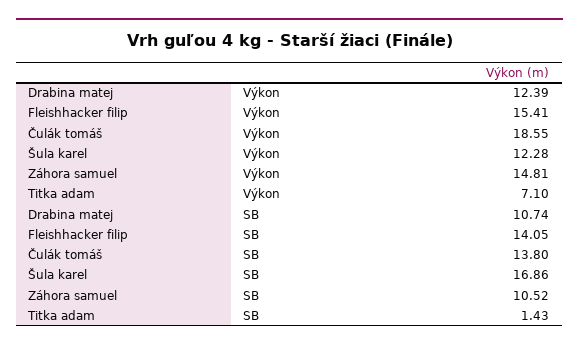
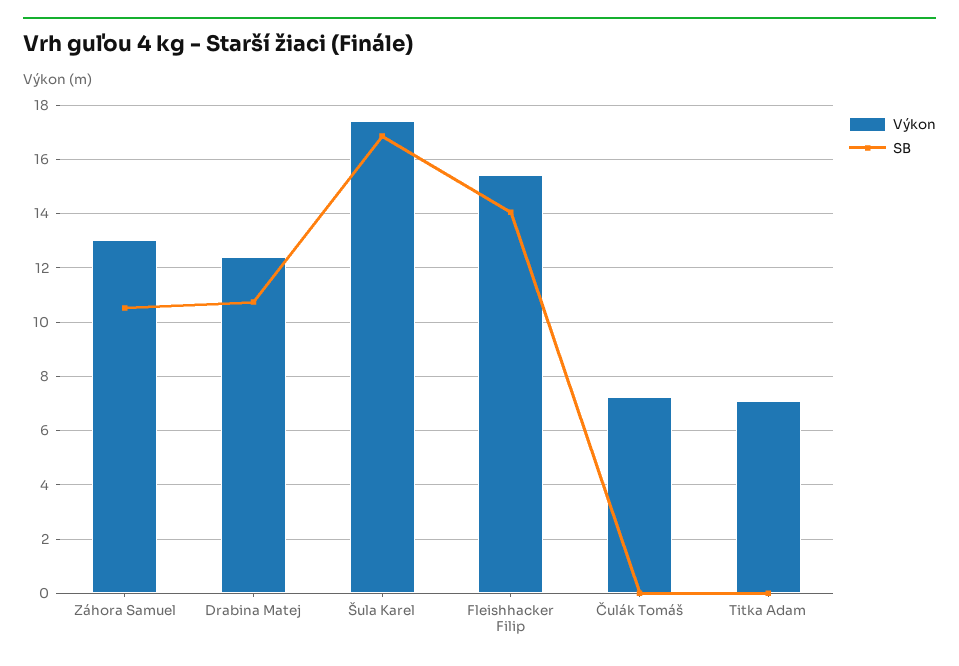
  {
    "Výkon": {
      "Drabina matej": 12.39,
      "Fleishhacker filip": 15.41,
-     "Čulák tomáš": 18.55,
+     "Čulák tomáš": 7.25,
-     "Šula karel": 12.28,
+     "Šula karel": 17.5,
-     "Záhora samuel": 14.81,
+     "Záhora samuel": 13,
      "Titka adam": 7.1
    },
    "SB": {
      "Drabina matej": 10.74,
      "Fleishhacker filip": 14.05,
-     "Čulák tomáš": 13.8,
+     "Čulák tomáš": 0,
      "Šula karel": 16.86,
      "Záhora samuel": 10.52,
-     "Titka adam": 1.43
+     "Titka adam": 0
    }
  }

